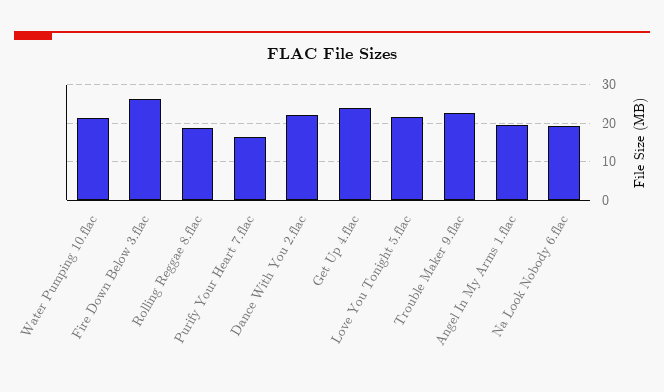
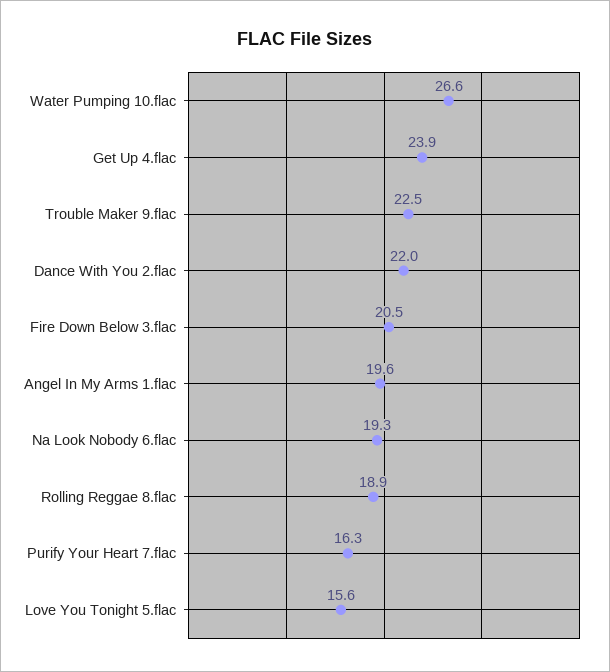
  {
-   "Water Pumping 10.flac": 22,
+   "Water Pumping 10.flac": 26.6,
-   "Fire Down Below 3.flac": 26,
+   "Fire Down Below 3.flac": 20.5,
    "Rolling Reggae 8.flac": 18.9,
    "Purify Your Heart 7.flac": 16.3,
    "Dance With You 2.flac": 22,
    "Get Up 4.flac": 23.9,
-   "Love You Tonight 5.flac": 22,
+   "Love You Tonight 5.flac": 15.6,
    "Trouble Maker 9.flac": 22.5,
    "Angel In My Arms 1.flac": 19.6,
    "Na Look Nobody 6.flac": 19.3
  }

